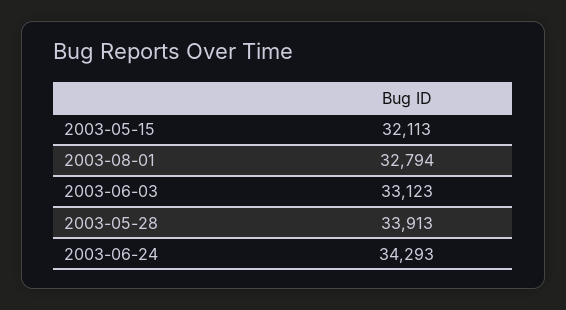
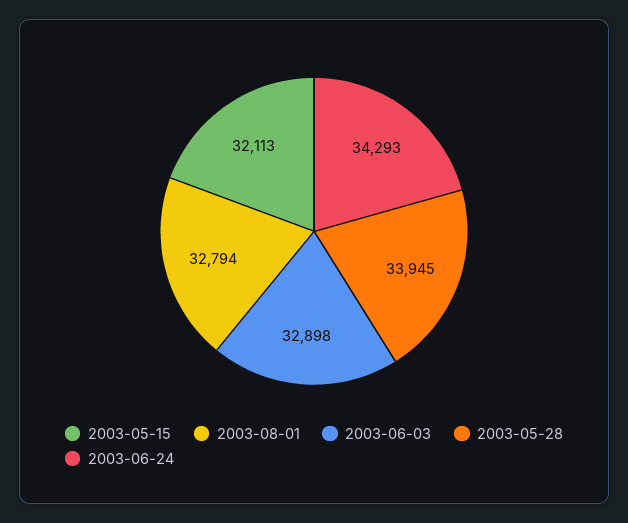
  {
    "2003-05-15": 32113,
    "2003-08-01": 32794,
-   "2003-06-03": 33123,
+   "2003-06-03": 32898,
-   "2003-05-28": 33913,
+   "2003-05-28": 33945,
    "2003-06-24": 34293
  }

